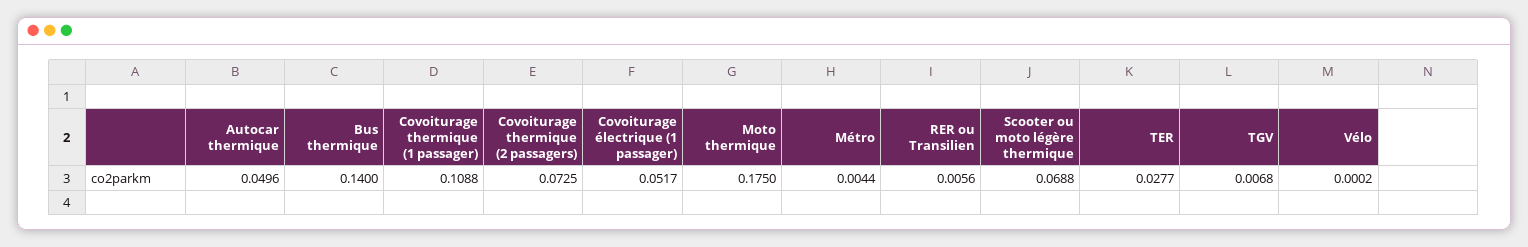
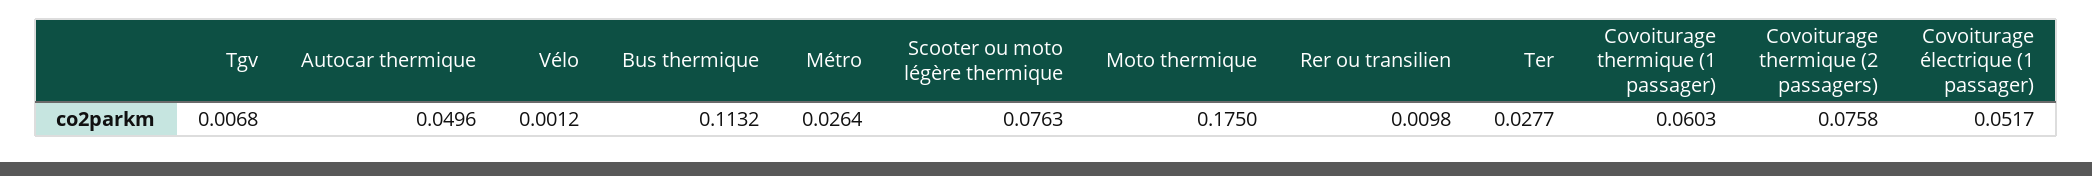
  {
    "Autocar thermique": 0.0496,
-   "Bus thermique": 0.14,
+   "Bus thermique": 0.1132,
-   "Covoiturage thermique (1 passager)": 0.1088,
+   "Covoiturage thermique (1 passager)": 0.0603,
-   "Covoiturage thermique (2 passagers)": 0.0725,
+   "Covoiturage thermique (2 passagers)": 0.0758,
    "Covoiturage électrique (1 passager)": 0.0517,
    "Moto thermique": 0.175,
-   "Métro": 0.0044,
+   "Métro": 0.0264,
-   "RER ou Transilien": 0.0056,
+   "RER ou Transilien": 0.0098,
-   "Scooter ou moto légère thermique": 0.0688,
+   "Scooter ou moto légère thermique": 0.0763,
    "TER": 0.0277,
    "TGV": 0.0068,
-   "Vélo": 0.0002
+   "Vélo": 0.0012
  }

